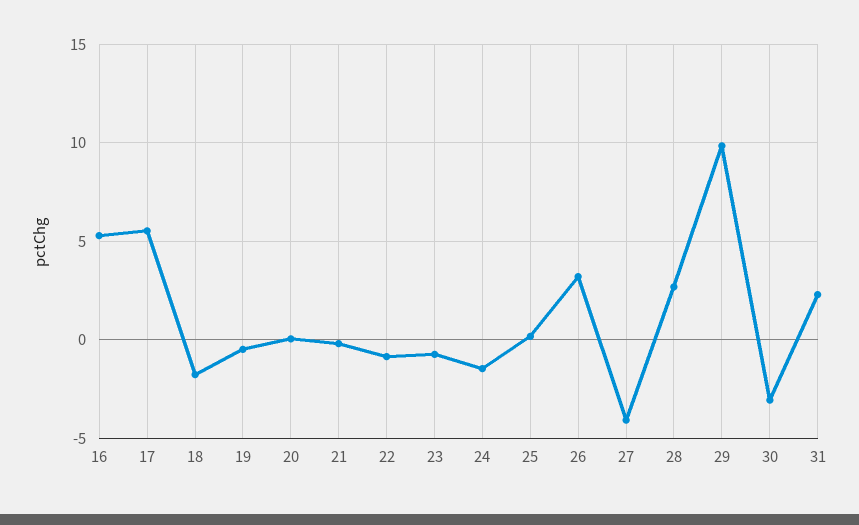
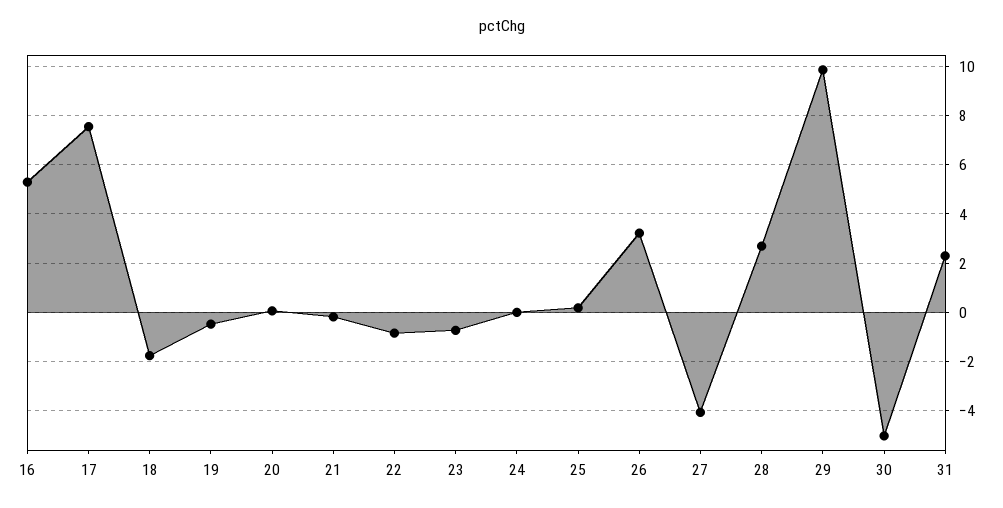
  {
    "16": 5.25,
-   "17": 5.5,
+   "17": 7.5,
    "18": -1.75,
    "19": -0.5,
    "20": 0,
    "21": -0.25,
    "22": -0.75,
    "23": -0.75,
-   "24": -1.5,
+   "24": 0,
    "25": 0.25,
    "26": 3.25,
    "27": -4,
    "28": 2.75,
    "29": 9.75,
-   "30": -3,
+   "30": -5,
    "31": 2.25
  }

